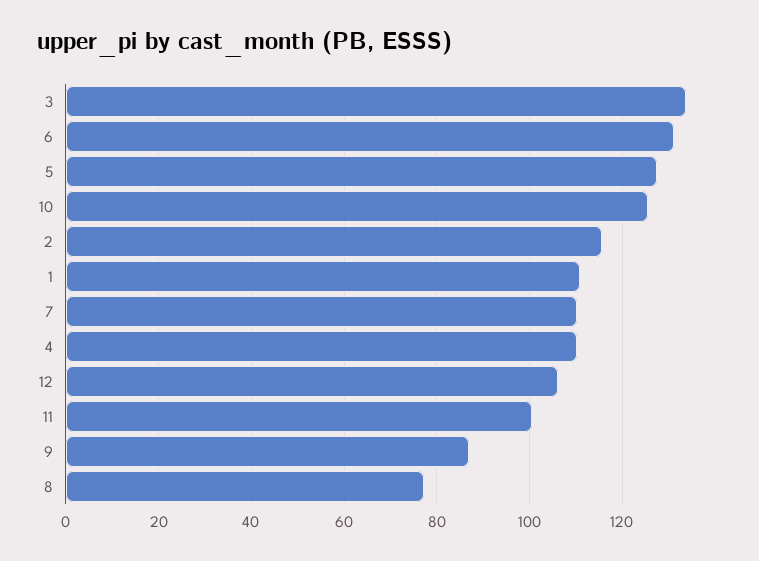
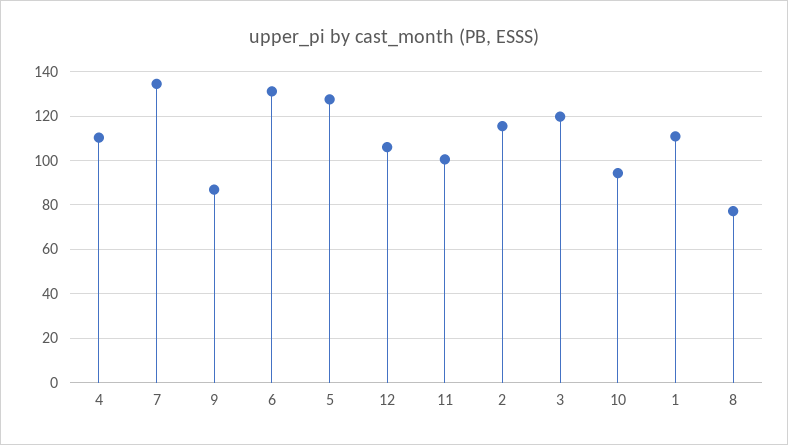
  {
-   "3": 134,
+   "3": 120,
    "6": 132,
    "5": 128,
-   "10": 126,
+   "10": 95,
    "2": 116,
    "1": 110,
-   "7": 110,
+   "7": 135,
    "4": 110,
    "12": 106,
    "11": 100,
    "9": 86,
    "8": 78
  }

